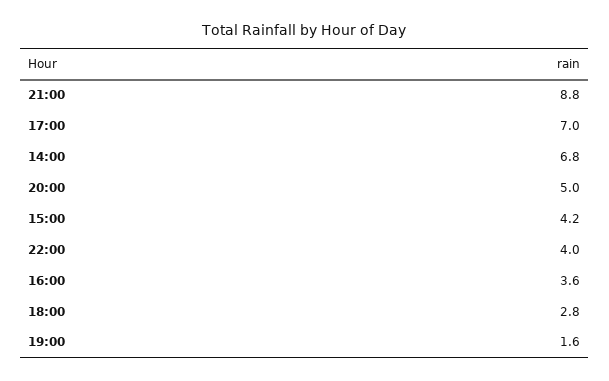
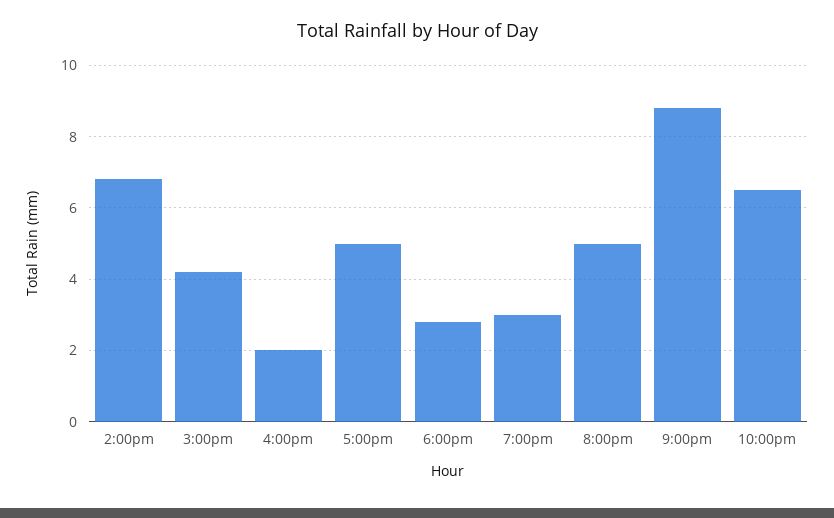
  {
    "21:00": 8.8,
-   "17:00": 7,
+   "17:00": 5,
    "14:00": 6.8,
    "20:00": 5,
    "15:00": 4.2,
-   "22:00": 4,
+   "22:00": 6.5,
-   "16:00": 3.6,
+   "16:00": 2,
    "18:00": 2.8,
-   "19:00": 1.6
+   "19:00": 3
  }

